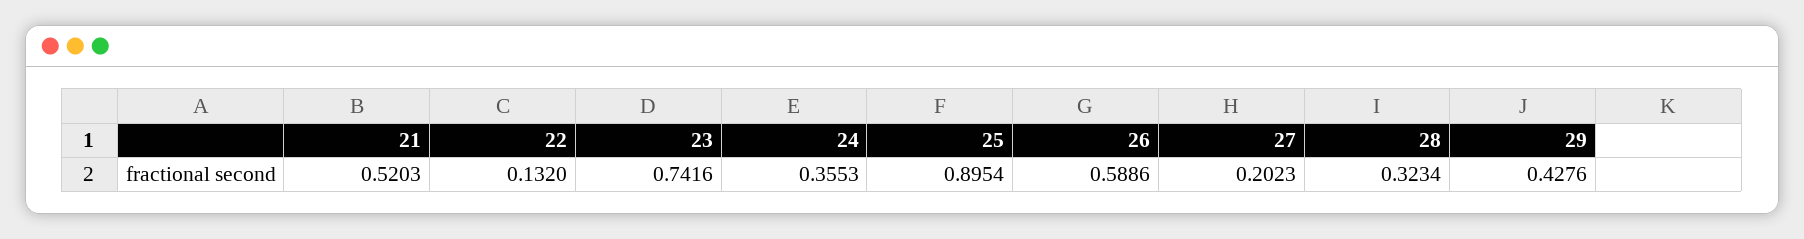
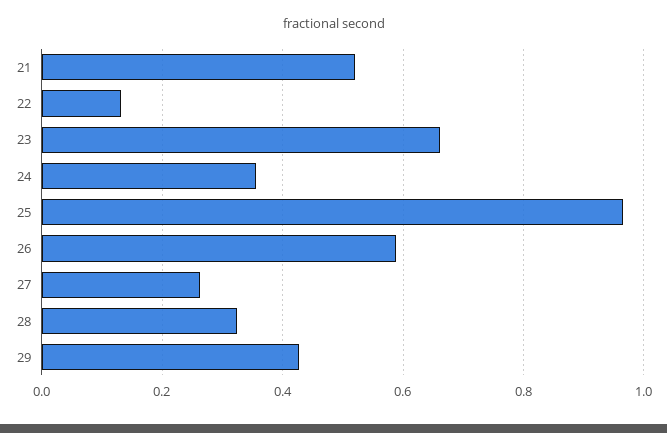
  {
    "21": 0.5203,
    "22": 0.132,
-   "23": 0.7416,
+   "23": 0.66,
    "24": 0.3553,
-   "25": 0.8954,
+   "25": 0.96,
    "26": 0.5886,
-   "27": 0.2023,
+   "27": 0.26,
    "28": 0.3234,
    "29": 0.4276
  }

